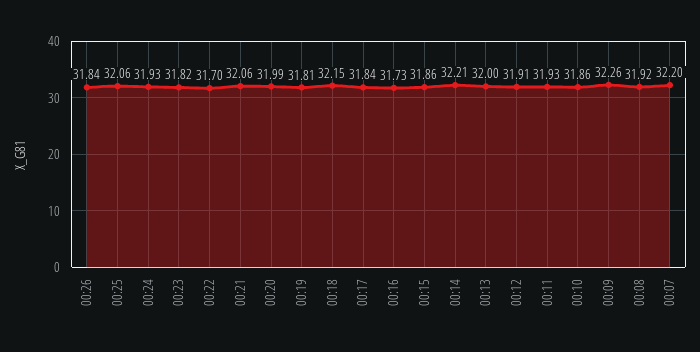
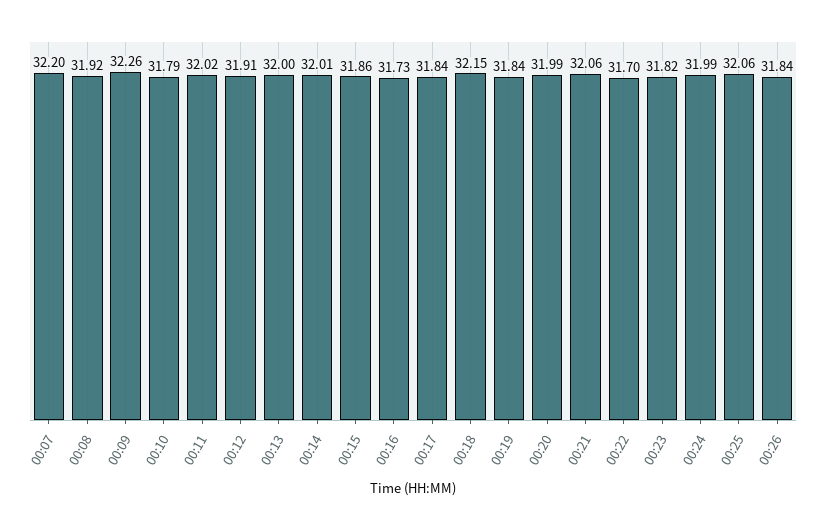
  {
    "00:26": 31.84,
    "00:25": 32.06,
-   "00:24": 31.93,
+   "00:24": 31.99,
    "00:23": 31.82,
    "00:22": 31.7,
    "00:21": 32.06,
    "00:20": 31.99,
-   "00:19": 31.81,
+   "00:19": 31.84,
    "00:18": 32.15,
    "00:17": 31.84,
    "00:16": 31.73,
    "00:15": 31.86,
-   "00:14": 32.21,
+   "00:14": 32.01,
    "00:13": 32,
    "00:12": 31.91,
-   "00:11": 31.93,
+   "00:11": 32.02,
-   "00:10": 31.86,
+   "00:10": 31.79,
    "00:09": 32.26,
    "00:08": 31.92,
    "00:07": 32.2
  }

